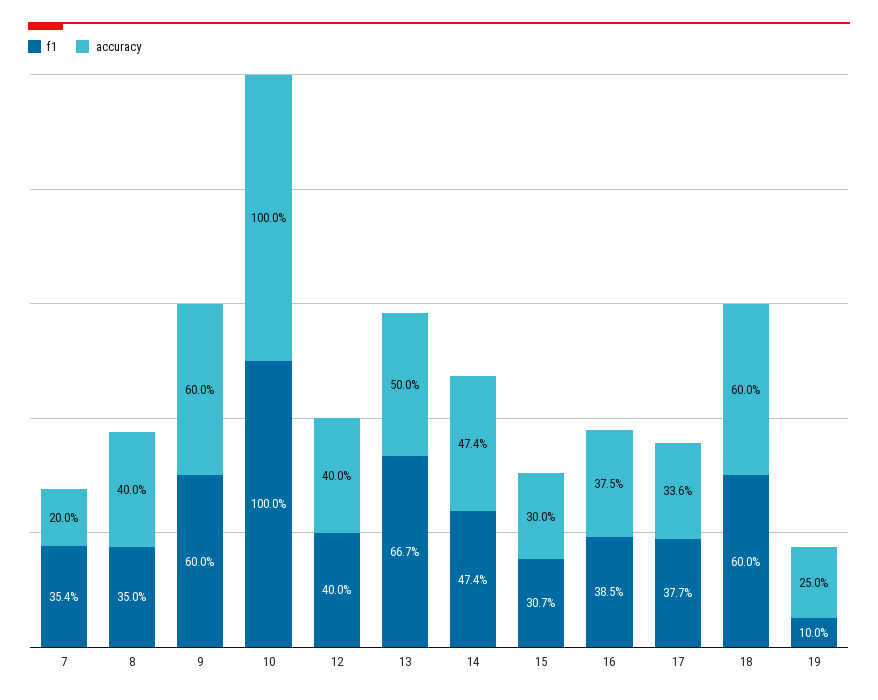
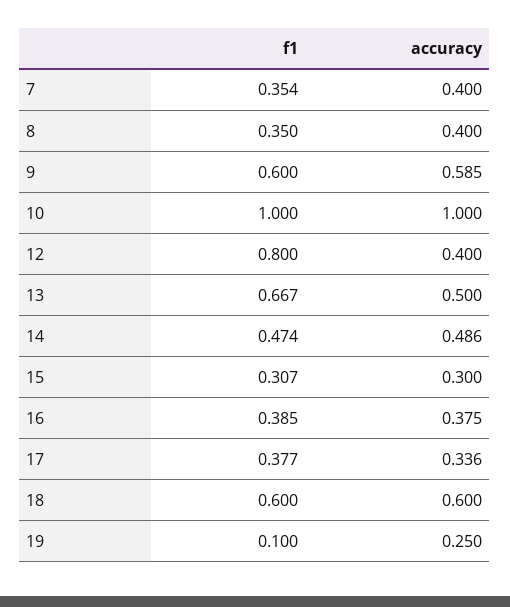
  {
    "f1": {
      "7": 0.354,
      "8": 0.35,
      "9": 0.6,
      "10": 1,
-     "12": 0.4,
+     "12": 0.8,
      "13": 0.667,
      "14": 0.474,
      "15": 0.307,
      "16": 0.385,
      "17": 0.377,
      "18": 0.6,
      "19": 0.1
    },
    "accuracy": {
-     "7": 0.2,
+     "7": 0.4,
      "8": 0.4,
-     "9": 0.6,
+     "9": 0.585,
      "10": 1,
      "12": 0.4,
      "13": 0.5,
-     "14": 0.474,
+     "14": 0.486,
      "15": 0.3,
      "16": 0.375,
      "17": 0.336,
      "18": 0.6,
      "19": 0.25
    }
  }

